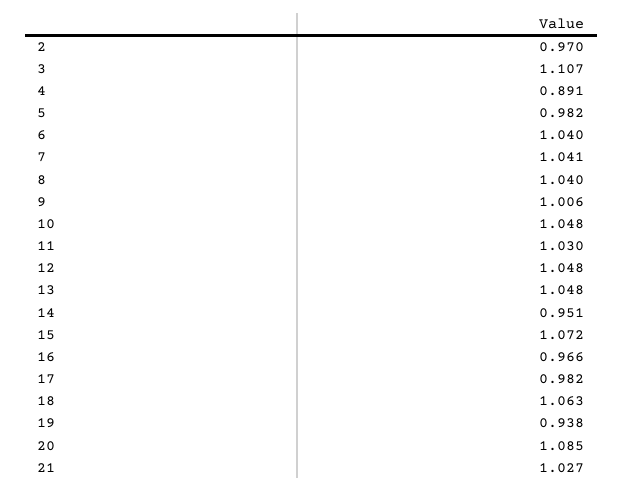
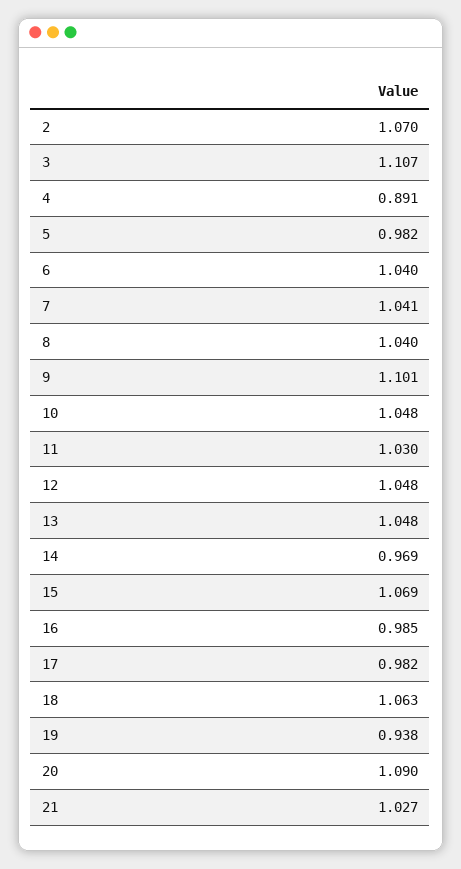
  {
-   "2": 0.97,
+   "2": 1.07,
    "3": 1.107,
    "4": 0.891,
    "5": 0.982,
    "6": 1.04,
    "7": 1.041,
    "8": 1.04,
-   "9": 1.006,
+   "9": 1.101,
    "10": 1.048,
    "11": 1.03,
    "12": 1.048,
    "13": 1.048,
-   "14": 0.951,
+   "14": 0.969,
-   "15": 1.072,
+   "15": 1.069,
-   "16": 0.966,
+   "16": 0.985,
    "17": 0.982,
    "18": 1.063,
    "19": 0.938,
-   "20": 1.085,
+   "20": 1.09,
    "21": 1.027
  }

